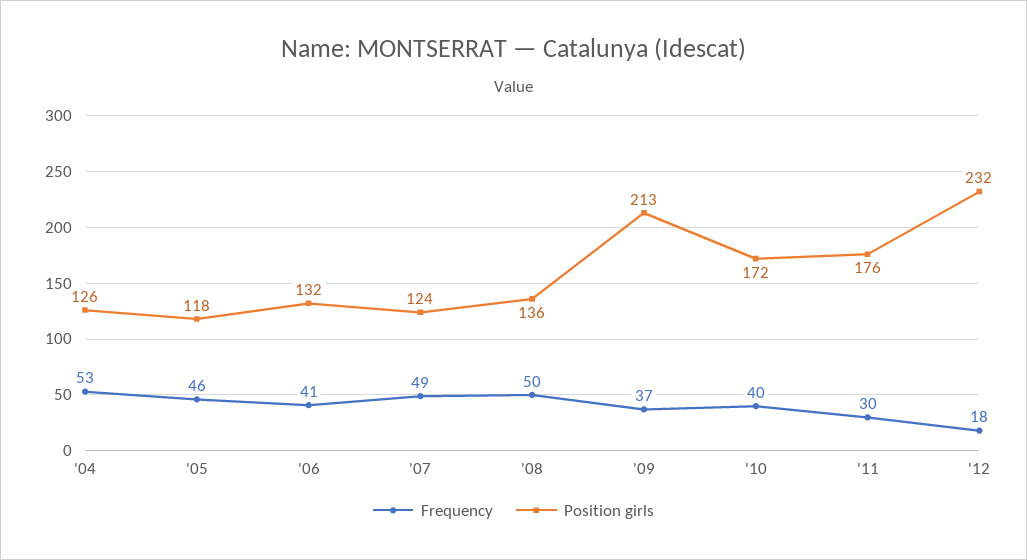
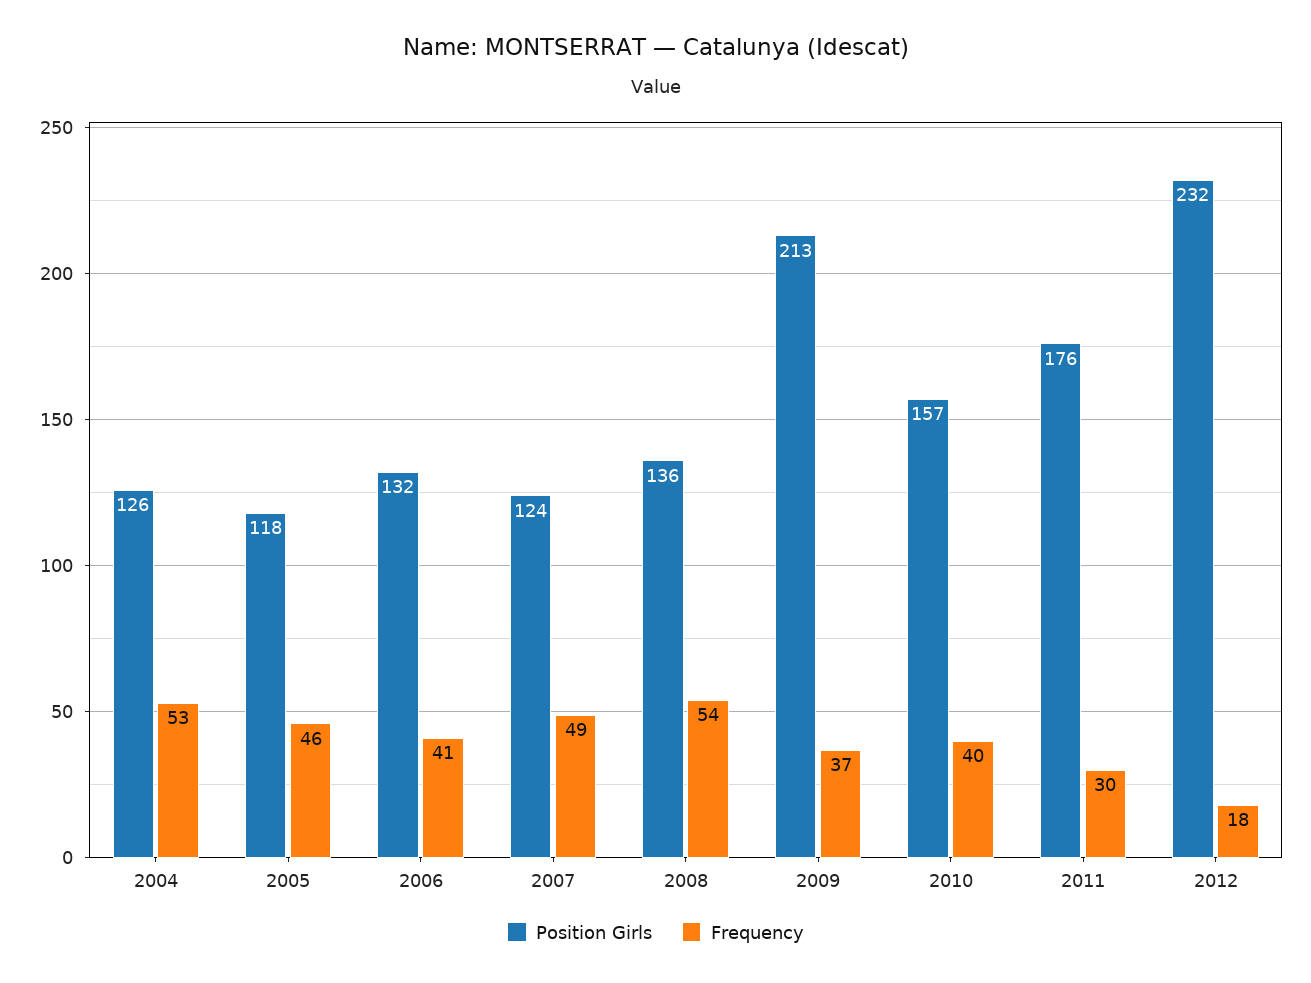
  {
    "Frequency": {
      "'04": 53,
      "'05": 46,
      "'06": 41,
      "'07": 49,
-     "'08": 50,
+     "'08": 54,
      "'09": 37,
      "'10": 40,
      "'11": 30,
      "'12": 18
    },
    "Position girls": {
      "'04": 126,
      "'05": 118,
      "'06": 132,
      "'07": 124,
      "'08": 136,
      "'09": 213,
-     "'10": 172,
+     "'10": 157,
      "'11": 176,
      "'12": 232
    }
  }

